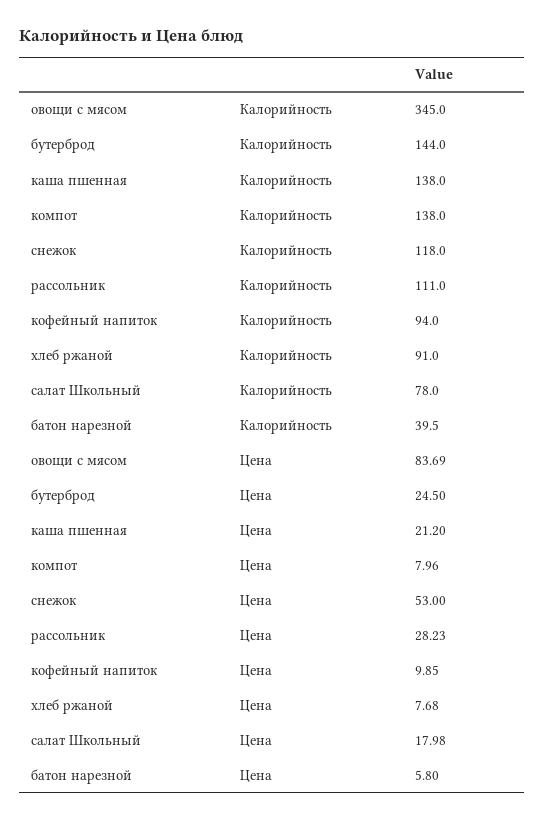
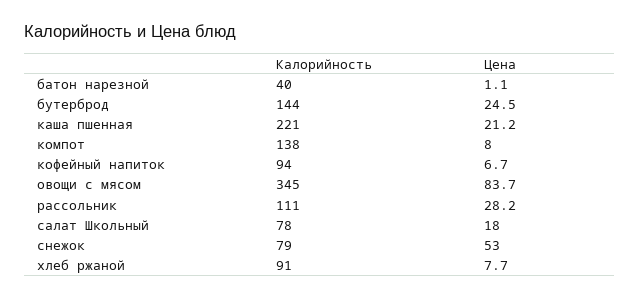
  {
    "овощи с мясом": {
      "Калорийность": 345,
      "Цена": 83.69
    },
    "бутерброд": {
      "Калорийность": 144,
      "Цена": 24.5
    },
    "каша пшенная": {
-     "Калорийность": 138,
+     "Калорийность": 221,
      "Цена": 21.2
    },
    "компот": {
      "Калорийность": 138,
      "Цена": 7.96
    },
    "снежок": {
-     "Калорийность": 118,
+     "Калорийность": 79,
      "Цена": 53
    },
    "рассольник": {
      "Калорийность": 111,
      "Цена": 28.23
    },
    "кофейный напиток": {
      "Калорийность": 94,
-     "Цена": 9.85
+     "Цена": 6.7
    },
    "хлеб ржаной": {
      "Калорийность": 91,
      "Цена": 7.68
    },
    "салат Школьный": {
      "Калорийность": 78,
      "Цена": 17.98
    },
    "батон нарезной": {
      "Калорийность": 39.5,
-     "Цена": 5.8
+     "Цена": 1.1
    }
  }

